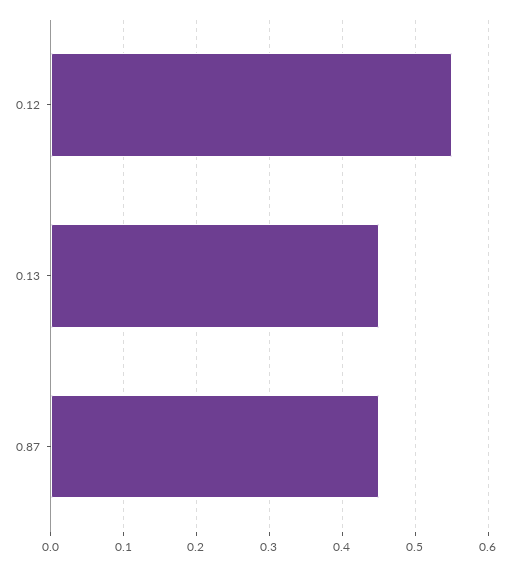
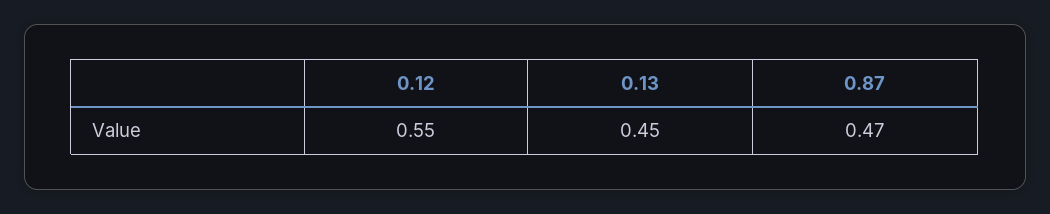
  {
    "0.12": 0.55,
    "0.13": 0.45,
-   "0.87": 0.45
+   "0.87": 0.47
  }

